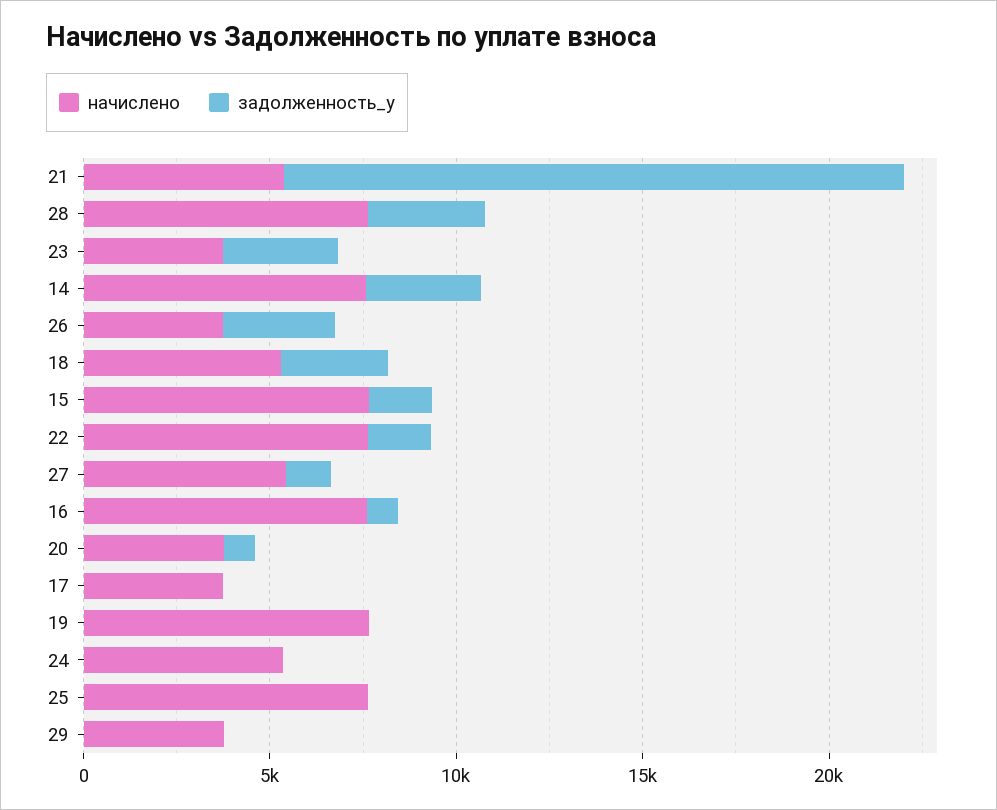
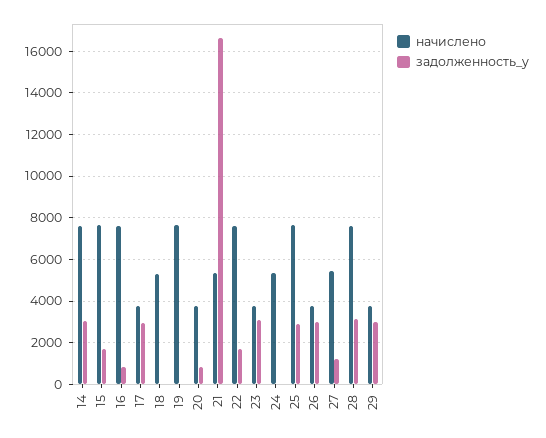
  {
    "начислено": {
      "21": 5500,
      "28": 7500,
      "23": 4000,
      "14": 7500,
      "26": 4000,
      "18": 5500,
      "15": 7500,
      "22": 7500,
      "27": 5500,
      "16": 7500,
      "20": 4000,
      "17": 4000,
      "19": 7500,
      "24": 5500,
      "25": 7500,
      "29": 4000
    },
    "задолженность_y": {
      "21": 16500,
      "28": 3000,
      "23": 3000,
      "14": 3000,
      "26": 3000,
-     "18": 3000,
+     "18": 0,
      "15": 1500,
      "22": 1500,
      "27": 1000,
      "16": 1000,
      "20": 1000,
-     "17": 0,
+     "17": 3000,
      "19": 0,
      "24": 0,
-     "25": 0,
+     "25": 3000,
-     "29": 0
+     "29": 3000
    }
  }

